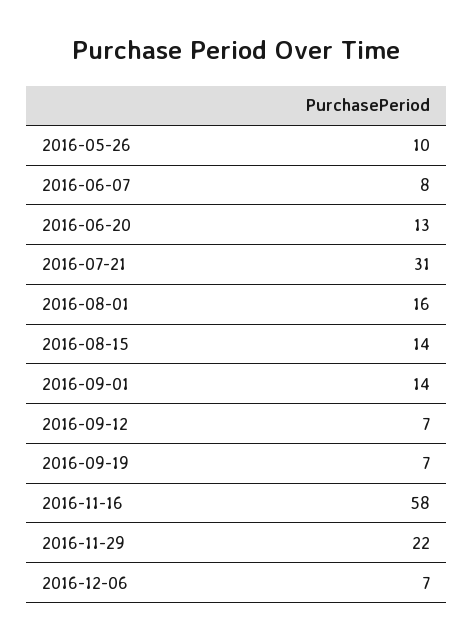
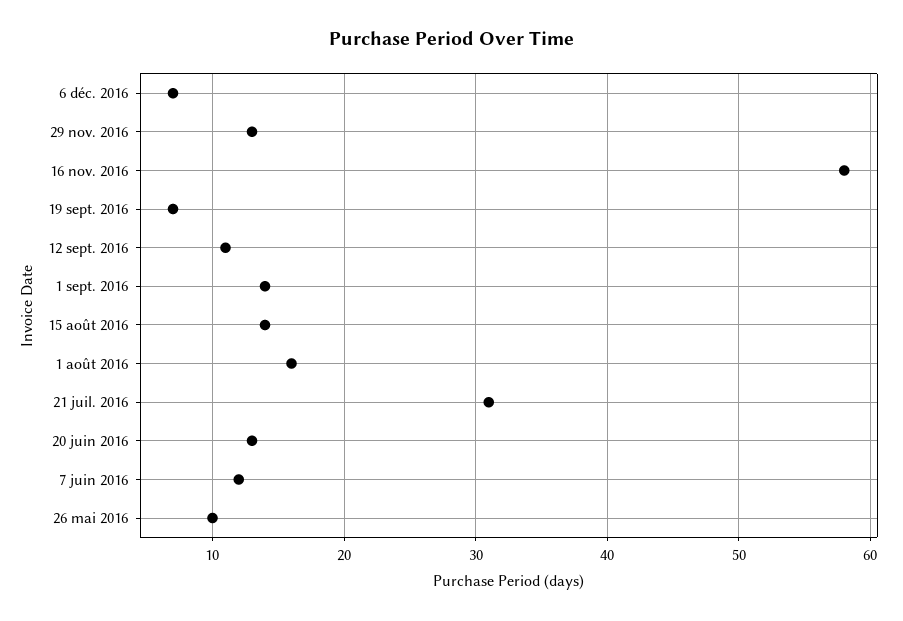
  {
    "2016-05-26": 10,
-   "2016-06-07": 8,
+   "2016-06-07": 12,
    "2016-06-20": 13,
    "2016-07-21": 31,
    "2016-08-01": 16,
    "2016-08-15": 14,
    "2016-09-01": 14,
-   "2016-09-12": 7,
+   "2016-09-12": 11,
    "2016-09-19": 7,
    "2016-11-16": 58,
-   "2016-11-29": 22,
+   "2016-11-29": 13,
    "2016-12-06": 7
  }

